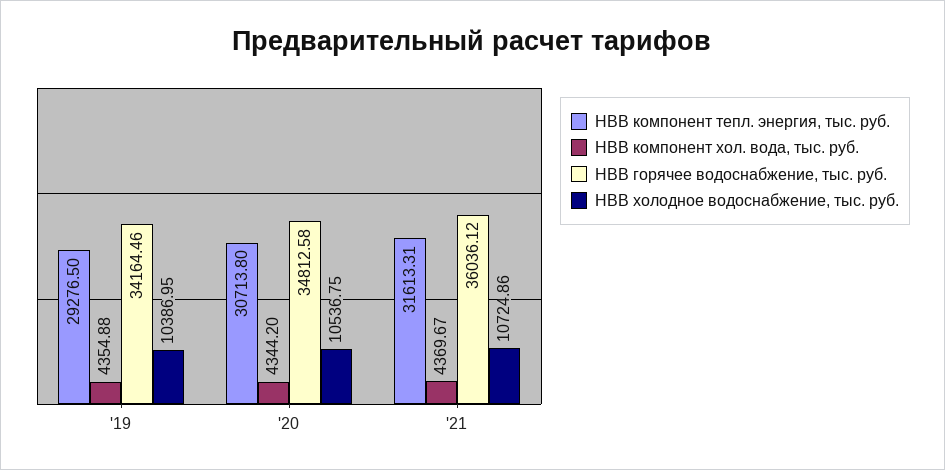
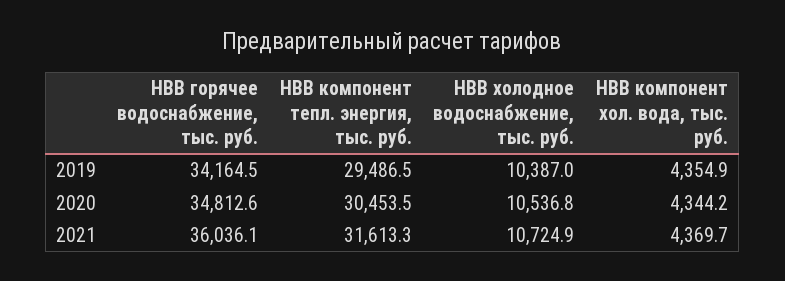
  {
    "НВВ компонент тепл. энергия, тыс. руб.": {
-     "'19": 29276.5,
+     "'19": 29486.5,
-     "'20": 30713.8,
+     "'20": 30453.5,
      "'21": 31613.31
    },
    "НВВ компонент хол. вода, тыс. руб.": {
      "'19": 4354.88,
      "'20": 4344.2,
      "'21": 4369.67
    },
    "НВВ горячее водоснабжение, тыс. руб.": {
      "'19": 34164.46,
      "'20": 34812.58,
      "'21": 36036.12
    },
    "НВВ холодное водоснабжение, тыс. руб.": {
      "'19": 10386.95,
      "'20": 10536.75,
      "'21": 10724.86
    }
  }

